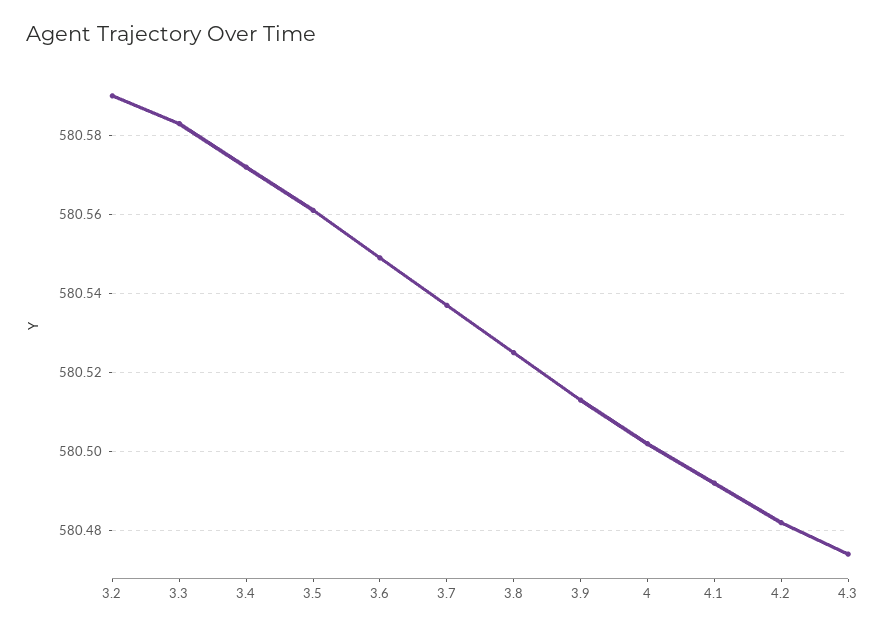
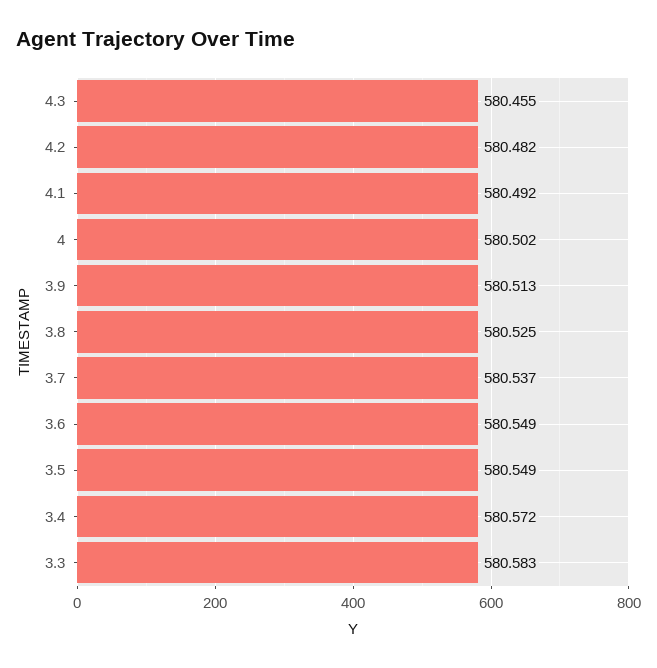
  {
-   "3.2": 580.59,
    "3.3": 580.583,
    "3.4": 580.572,
-   "3.5": 580.56,
+   "3.5": 580.549,
    "3.6": 580.549,
    "3.7": 580.537,
    "3.8": 580.525,
    "3.9": 580.513,
    "4": 580.502,
    "4.1": 580.492,
    "4.2": 580.482,
-   "4.3": 580.475
+   "4.3": 580.455
  }

